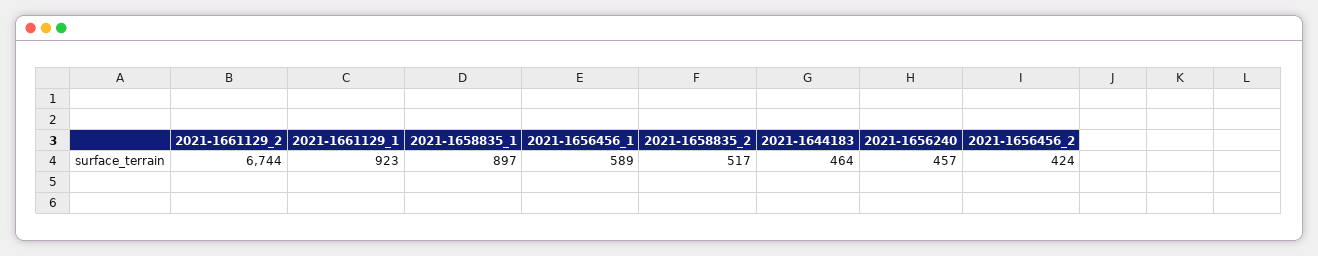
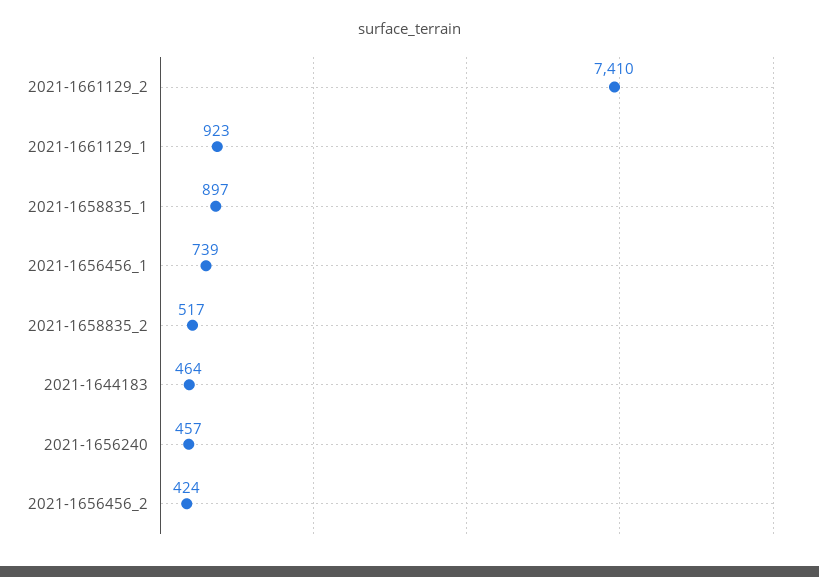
  {
-   "2021-1661129_2": 6744,
+   "2021-1661129_2": 7410,
    "2021-1661129_1": 923,
    "2021-1658835_1": 897,
-   "2021-1656456_1": 589,
+   "2021-1656456_1": 739,
    "2021-1658835_2": 517,
    "2021-1644183": 464,
    "2021-1656240": 457,
    "2021-1656456_2": 424
  }

